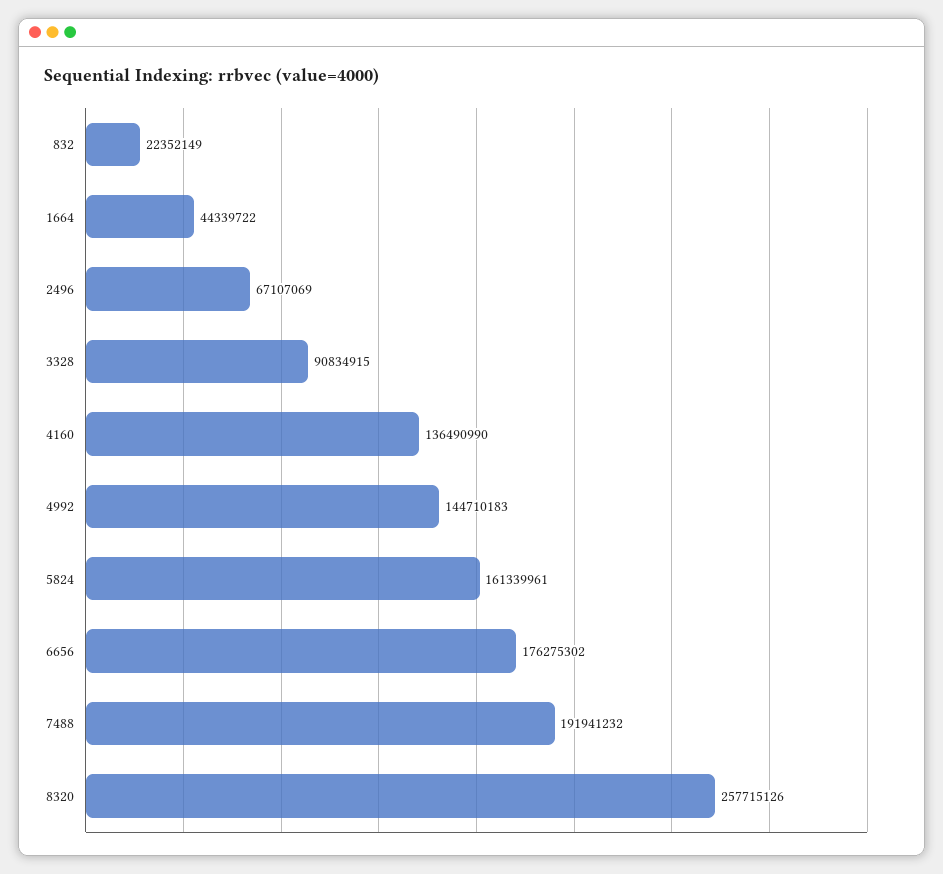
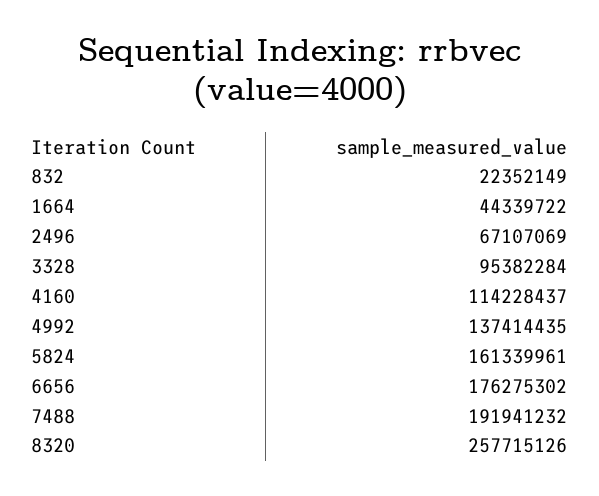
  {
    "832": 22352149,
    "1664": 44339722,
    "2496": 67107069,
-   "3328": 90834915,
+   "3328": 95382284,
-   "4160": 136490990,
+   "4160": 114228437,
-   "4992": 144710183,
+   "4992": 137414435,
    "5824": 161339961,
    "6656": 176275302,
    "7488": 191941232,
    "8320": 257715126
  }

